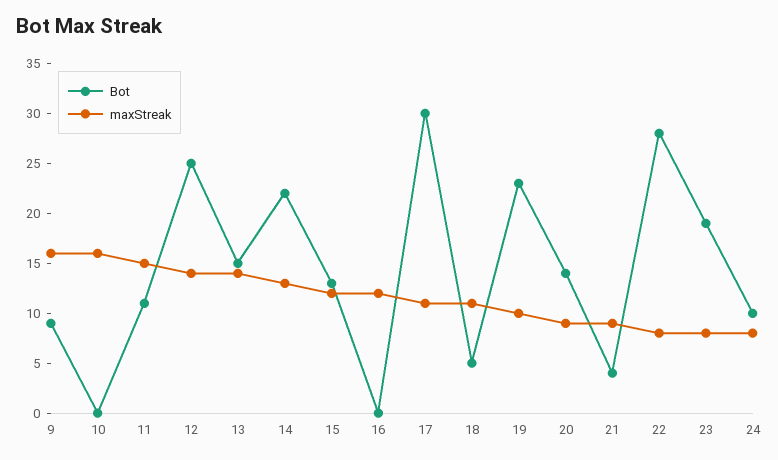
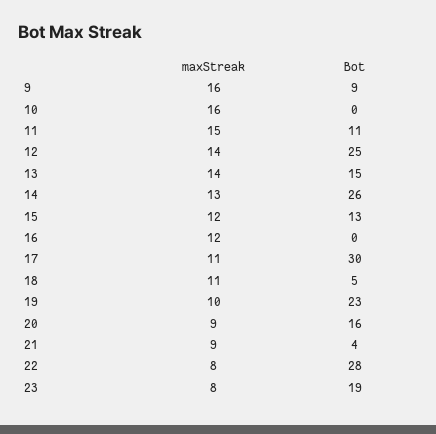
  {
    "Bot": {
      "9": 9,
      "10": 0,
      "11": 11,
      "12": 25,
      "13": 15,
-     "14": 22,
+     "14": 26,
      "15": 13,
      "16": 0,
      "17": 30,
      "18": 5,
      "19": 23,
-     "20": 14,
+     "20": 16,
      "21": 4,
      "22": 28,
-     "23": 19,
+     "23": 19
-     "24": 10
    },
    "maxStreak": {
      "9": 16,
      "10": 16,
      "11": 15,
      "12": 14,
      "13": 14,
      "14": 13,
      "15": 12,
      "16": 12,
      "17": 11,
      "18": 11,
      "19": 10,
      "20": 9,
      "21": 9,
      "22": 8,
-     "23": 8,
+     "23": 8
-     "24": 8
    }
  }

